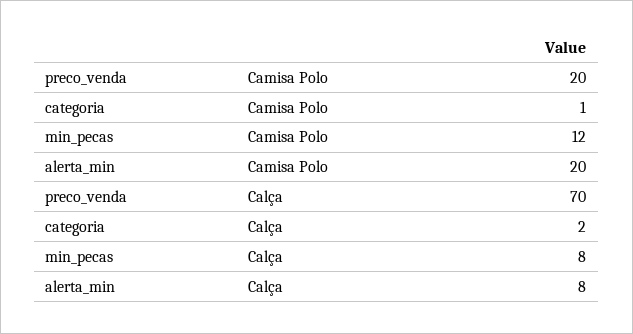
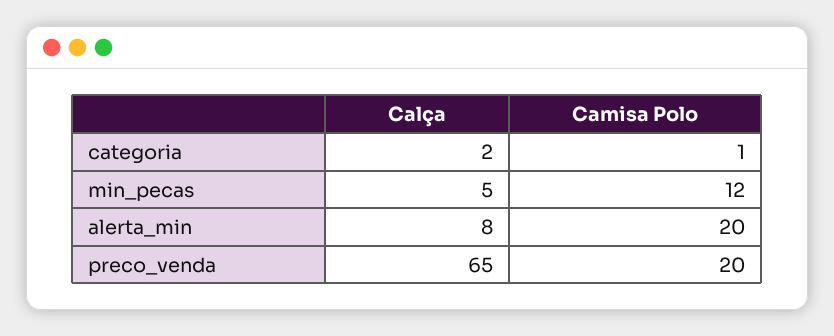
  {
    "preco_venda": {
      "Camisa Polo": 20,
-     "Calça": 70
+     "Calça": 65
    },
    "categoria": {
      "Camisa Polo": 1,
      "Calça": 2
    },
    "min_pecas": {
      "Camisa Polo": 12,
-     "Calça": 8
+     "Calça": 5
    },
    "alerta_min": {
      "Camisa Polo": 20,
      "Calça": 8
    }
  }

